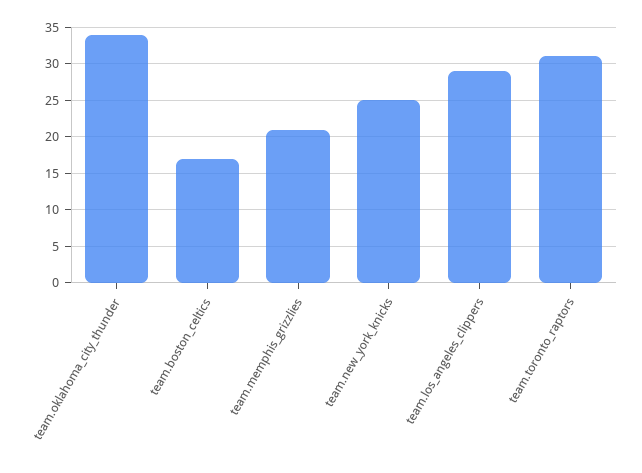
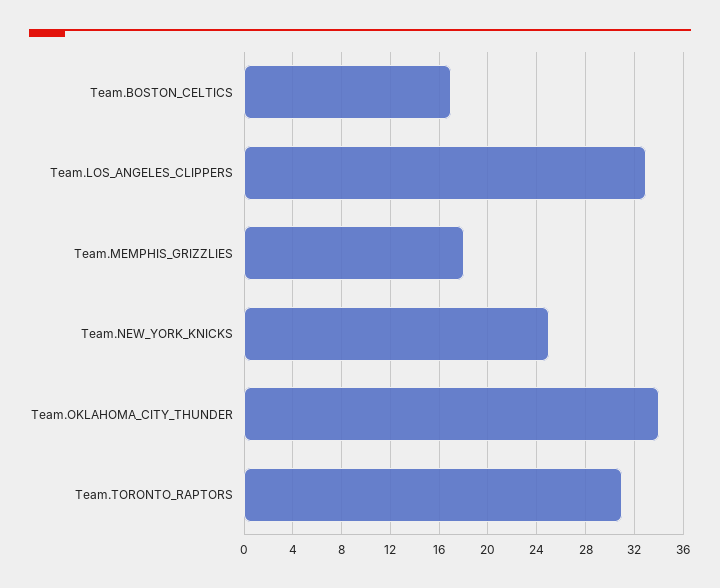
  {
    "team.oklahoma_city_thunder": 34,
    "team.boston_celtics": 17,
-   "team.memphis_grizzlies": 21,
+   "team.memphis_grizzlies": 18,
    "team.new_york_knicks": 25,
-   "team.los_angeles_clippers": 29,
+   "team.los_angeles_clippers": 33,
    "team.toronto_raptors": 31
  }

